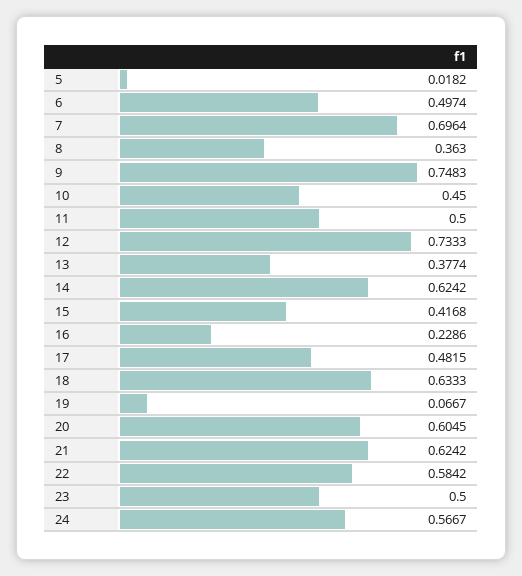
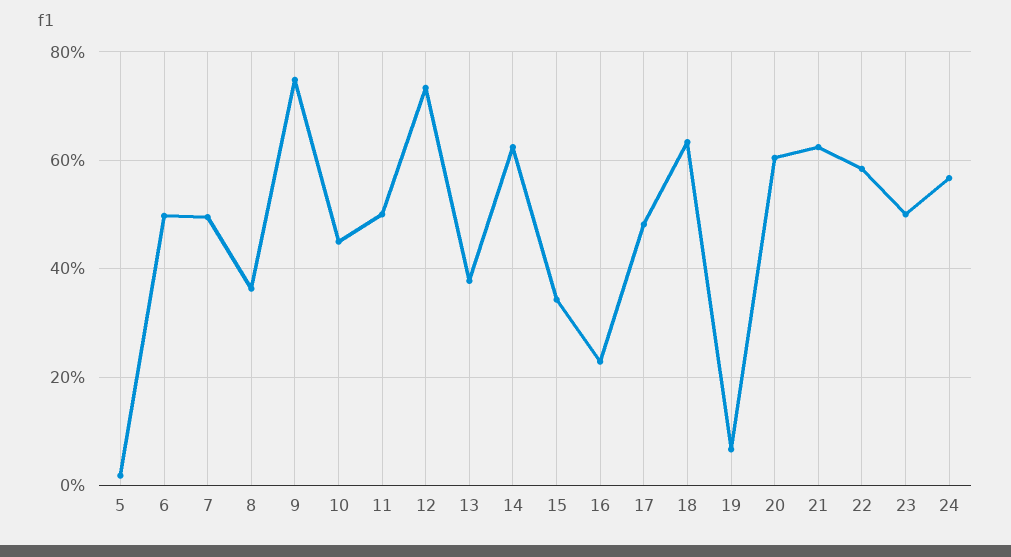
  {
    "5": 0.0182,
    "6": 0.4974,
-   "7": 0.6964,
+   "7": 0.5,
    "8": 0.363,
    "9": 0.7483,
    "10": 0.45,
    "11": 0.5,
    "12": 0.7333,
    "13": 0.3774,
    "14": 0.6242,
-   "15": 0.4168,
+   "15": 0.34,
    "16": 0.2286,
    "17": 0.4815,
    "18": 0.6333,
    "19": 0.0667,
    "20": 0.6045,
    "21": 0.6242,
    "22": 0.5842,
    "23": 0.5,
    "24": 0.5667
  }

